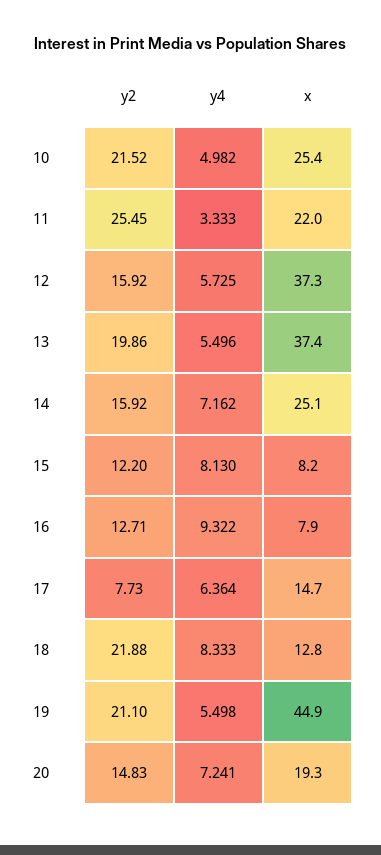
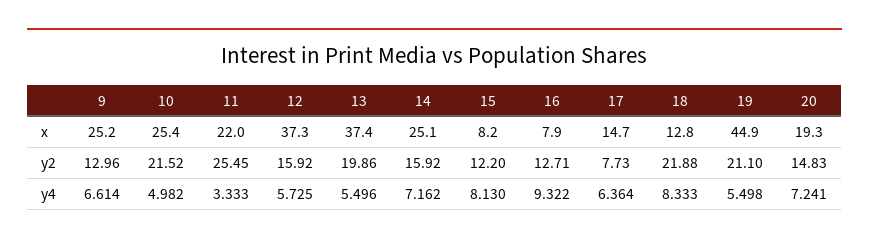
  {
    "y2": {
      "10": 21.52,
      "11": 25.45,
      "12": 15.92,
      "13": 19.86,
      "14": 15.92,
      "15": 12.2,
      "16": 12.71,
      "17": 7.73,
      "18": 21.88,
      "19": 21.1,
-     "20": 14.83
+     "20": 14.83,
+     "9": 12.96
    },
    "y4": {
      "10": 4.982,
      "11": 3.333,
      "12": 5.725,
      "13": 5.496,
      "14": 7.162,
      "15": 8.13,
      "16": 9.322,
      "17": 6.364,
      "18": 8.333,
      "19": 5.498,
-     "20": 7.241
+     "20": 7.241,
+     "9": 6.614
    },
    "x": {
      "10": 25.4,
      "11": 22,
      "12": 37.3,
      "13": 37.4,
      "14": 25.1,
      "15": 8.2,
      "16": 7.9,
      "17": 14.7,
      "18": 12.8,
      "19": 44.9,
-     "20": 19.3
+     "20": 19.3,
+     "9": 25.2
    }
  }

